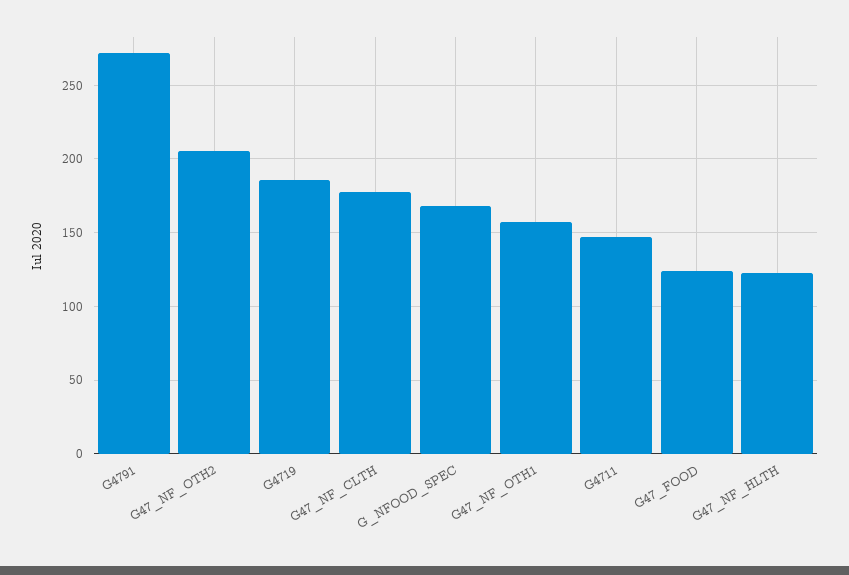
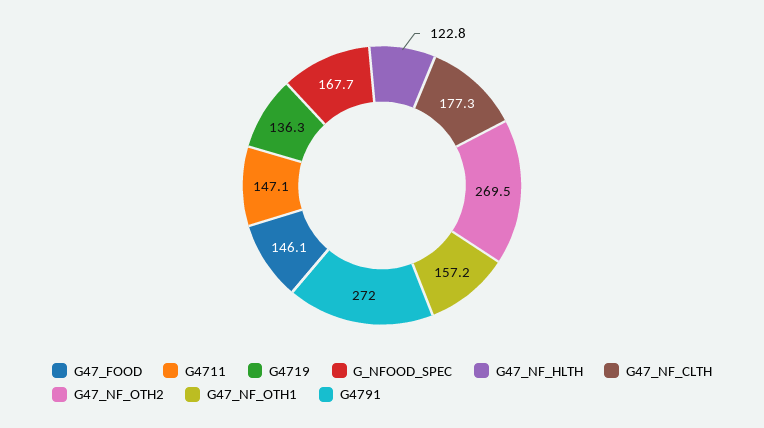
  {
    "G4791": 272,
-   "G47_NF_OTH2": 205,
+   "G47_NF_OTH2": 269.5,
-   "G4719": 185,
+   "G4719": 136.3,
    "G47_NF_CLTH": 177.3,
    "G_NFOOD_SPEC": 167.7,
    "G47_NF_OTH1": 157.2,
    "G4711": 147.1,
-   "G47_FOOD": 125,
+   "G47_FOOD": 146.1,
    "G47_NF_HLTH": 122.8
  }

